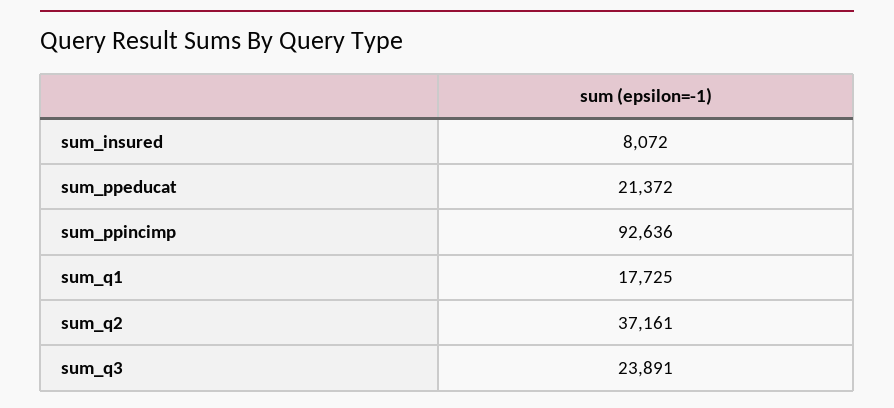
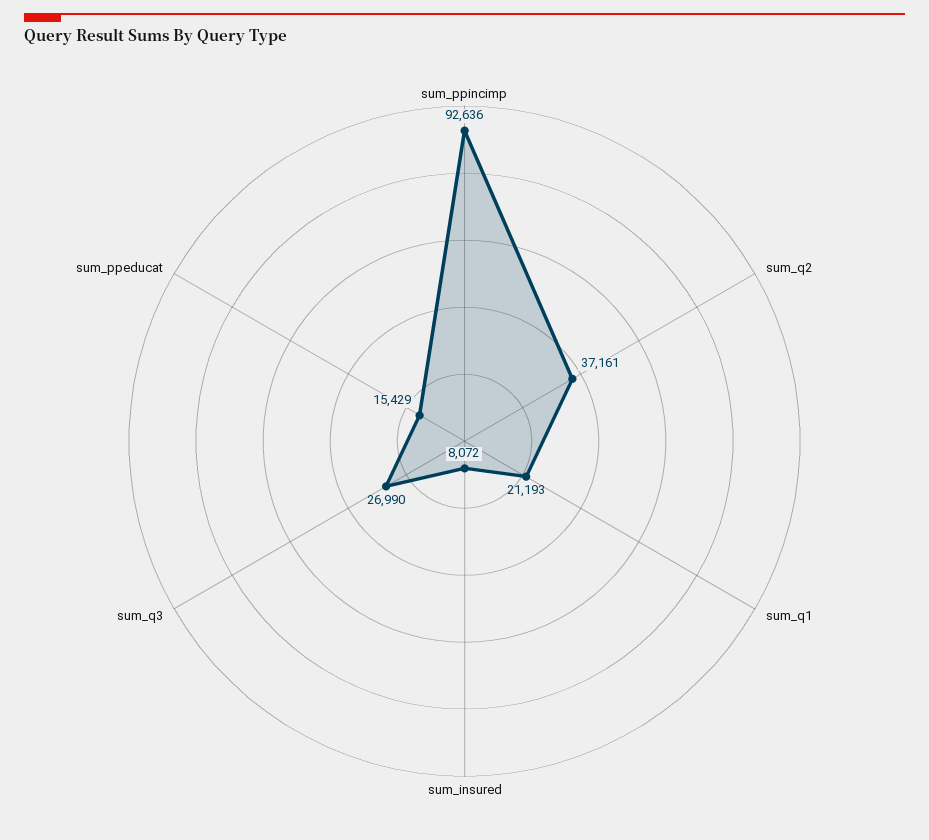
  {
    "sum_insured": 8072,
-   "sum_ppeducat": 21372,
+   "sum_ppeducat": 15429,
    "sum_ppincimp": 92636,
-   "sum_q1": 17725,
+   "sum_q1": 21193,
    "sum_q2": 37161,
-   "sum_q3": 23891
+   "sum_q3": 26990
  }

